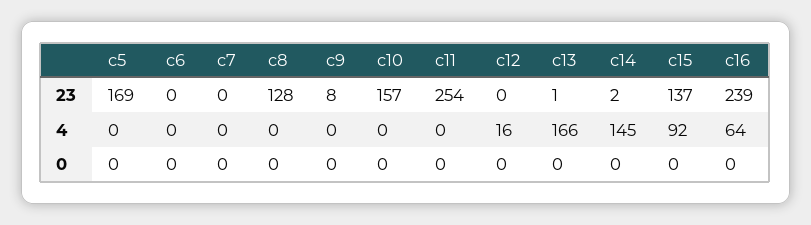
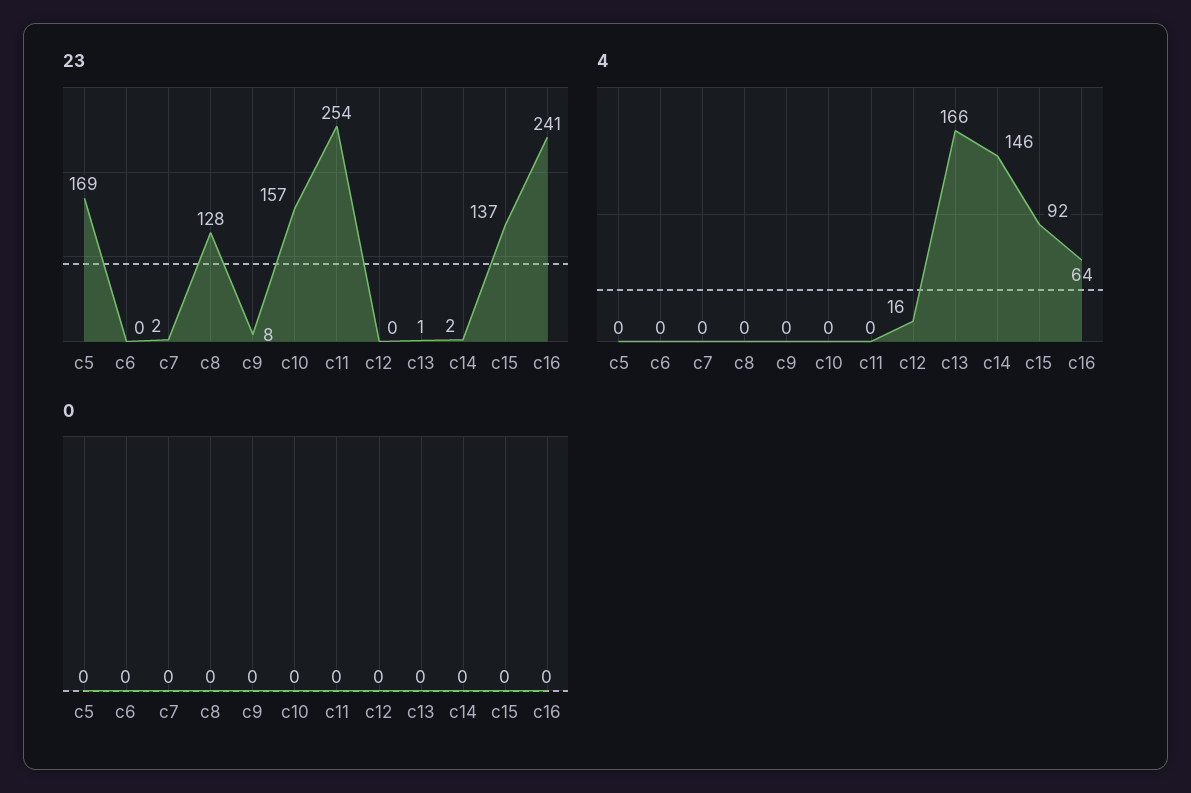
  {
    "23": {
      "c5": 169,
      "c6": 0,
-     "c7": 0,
+     "c7": 2,
      "c8": 128,
      "c9": 8,
      "c10": 157,
      "c11": 254,
      "c12": 0,
      "c13": 1,
      "c14": 2,
      "c15": 137,
-     "c16": 239
+     "c16": 241
    },
    "4": {
      "c5": 0,
      "c6": 0,
      "c7": 0,
      "c8": 0,
      "c9": 0,
      "c10": 0,
      "c11": 0,
      "c12": 16,
      "c13": 166,
-     "c14": 145,
+     "c14": 146,
      "c15": 92,
      "c16": 64
    },
    "0": {
      "c5": 0,
      "c6": 0,
      "c7": 0,
      "c8": 0,
      "c9": 0,
      "c10": 0,
      "c11": 0,
      "c12": 0,
      "c13": 0,
      "c14": 0,
      "c15": 0,
      "c16": 0
    }
  }

